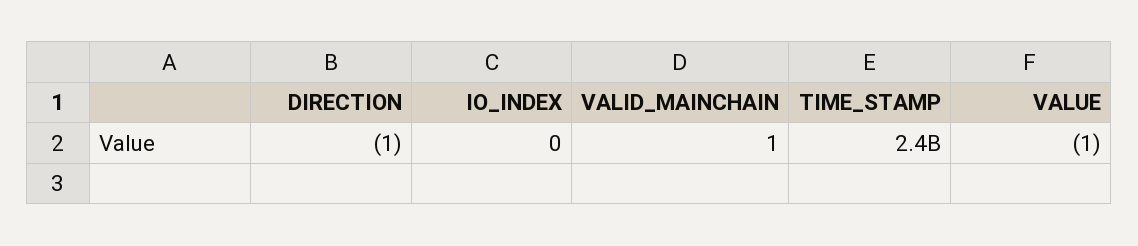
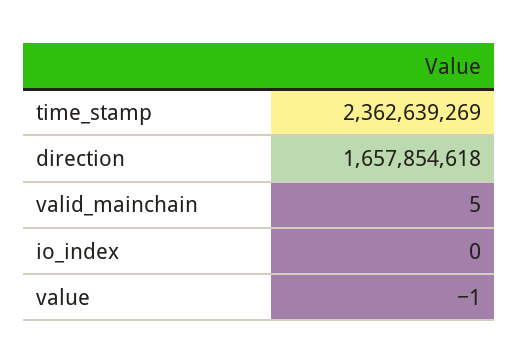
  {
-   "DIRECTION": -1,
+   "DIRECTION": 1657854618,
    "IO_INDEX": 0,
-   "VALID_MAINCHAIN": 1,
+   "VALID_MAINCHAIN": 5,
    "TIME_STAMP": 2362639269,
    "VALUE": -1
  }

